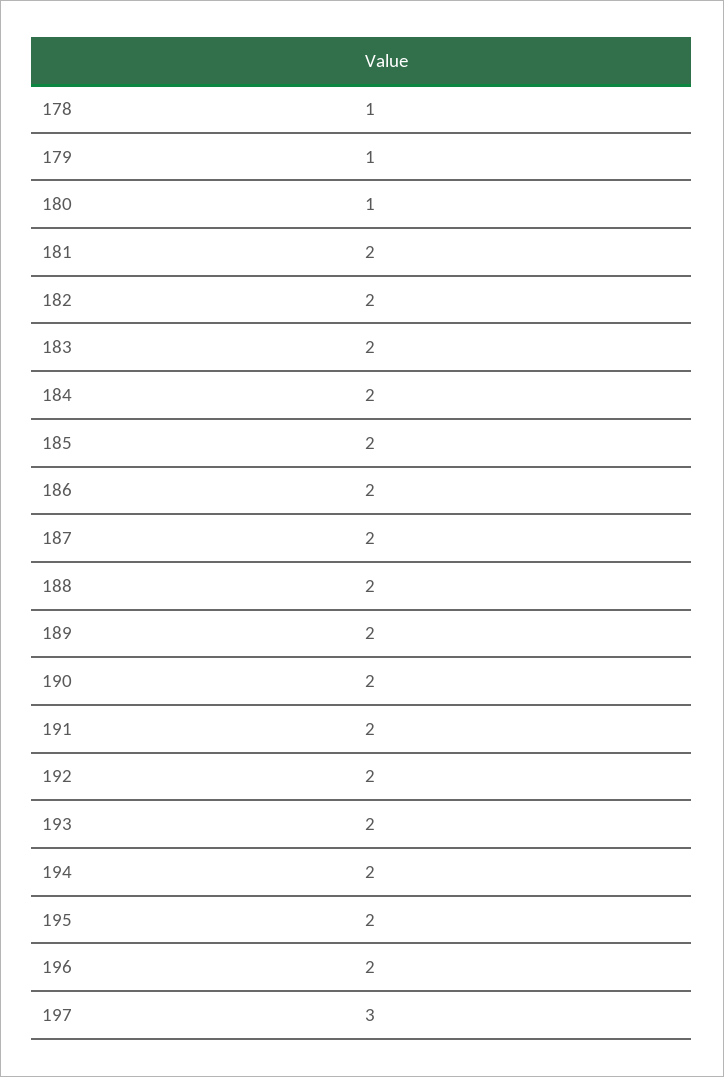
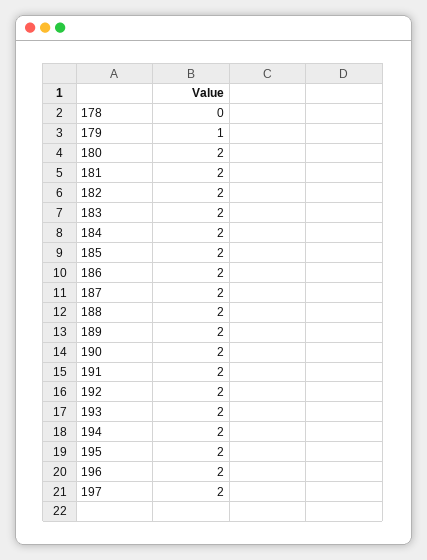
  {
-   "178": 1,
+   "178": 0,
    "179": 1,
-   "180": 1,
+   "180": 2,
    "181": 2,
    "182": 2,
    "183": 2,
    "184": 2,
    "185": 2,
    "186": 2,
    "187": 2,
    "188": 2,
    "189": 2,
    "190": 2,
    "191": 2,
    "192": 2,
    "193": 2,
    "194": 2,
    "195": 2,
    "196": 2,
-   "197": 3
+   "197": 2
  }

